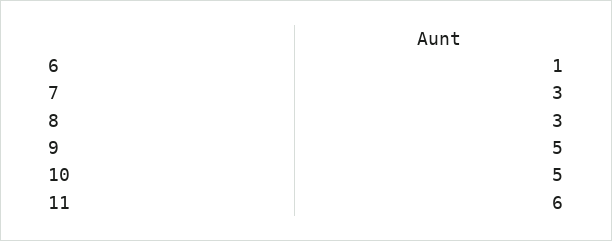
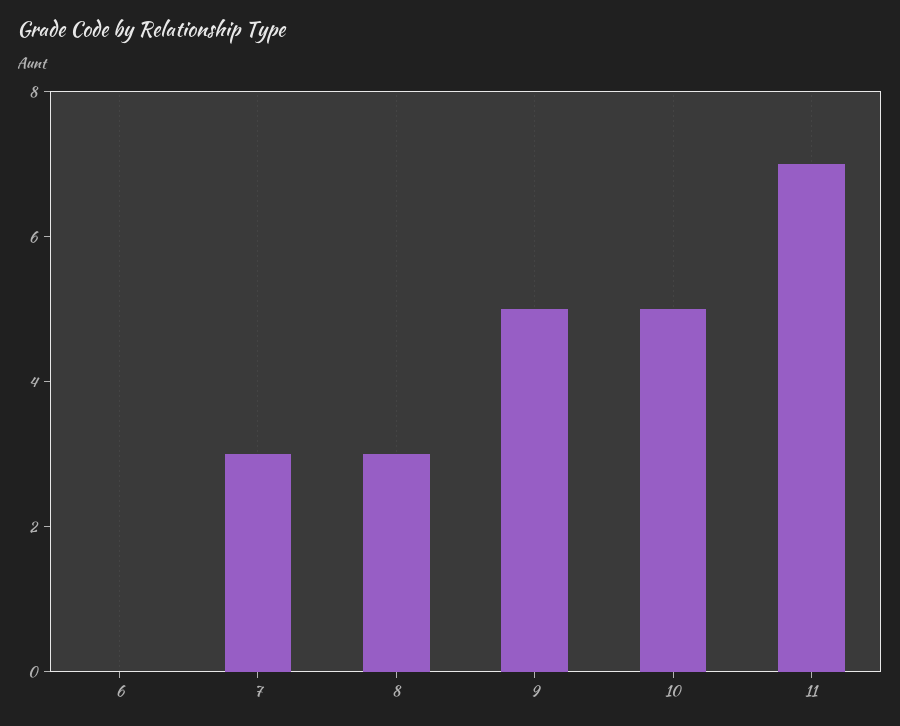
  {
-   "6": 1,
+   "6": 0,
    "7": 3,
    "8": 3,
    "9": 5,
    "10": 5,
-   "11": 6
+   "11": 7
  }

